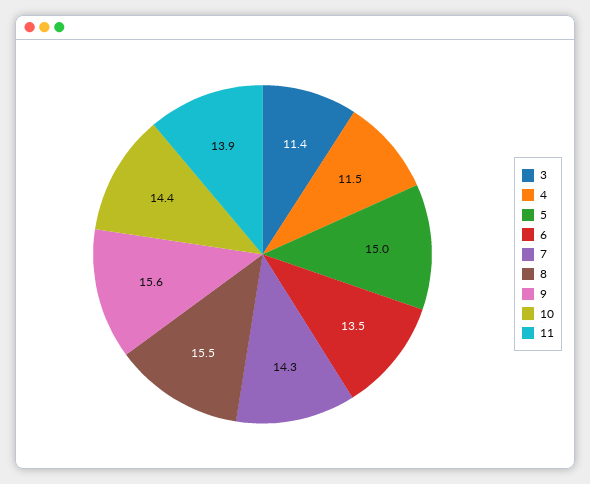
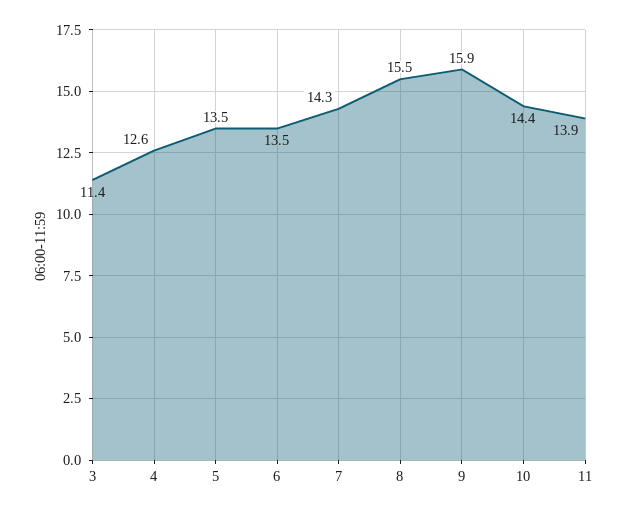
  {
    "3": 11.4,
-   "4": 11.5,
+   "4": 12.6,
-   "5": 15,
+   "5": 13.5,
    "6": 13.5,
    "7": 14.3,
    "8": 15.5,
-   "9": 15.6,
+   "9": 15.9,
    "10": 14.4,
    "11": 13.9
  }

